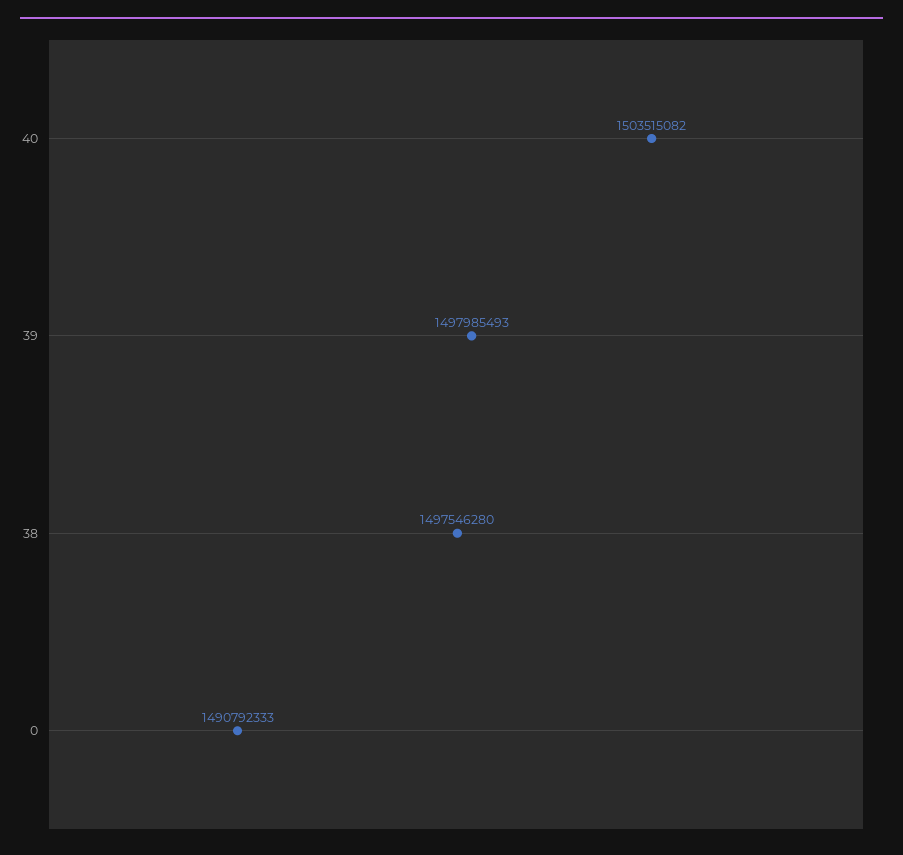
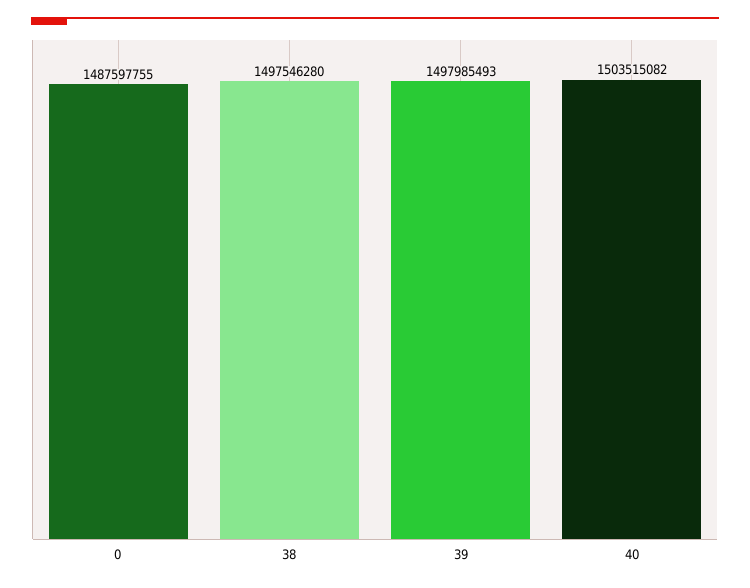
  {
    "40": 1503515082,
    "39": 1497985493,
    "38": 1497546280,
-   "0": 1490792333
+   "0": 1487597755
  }

